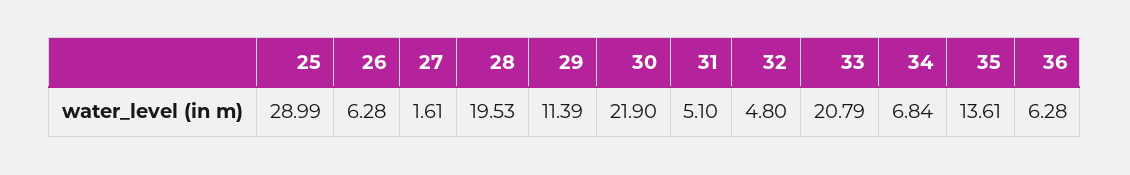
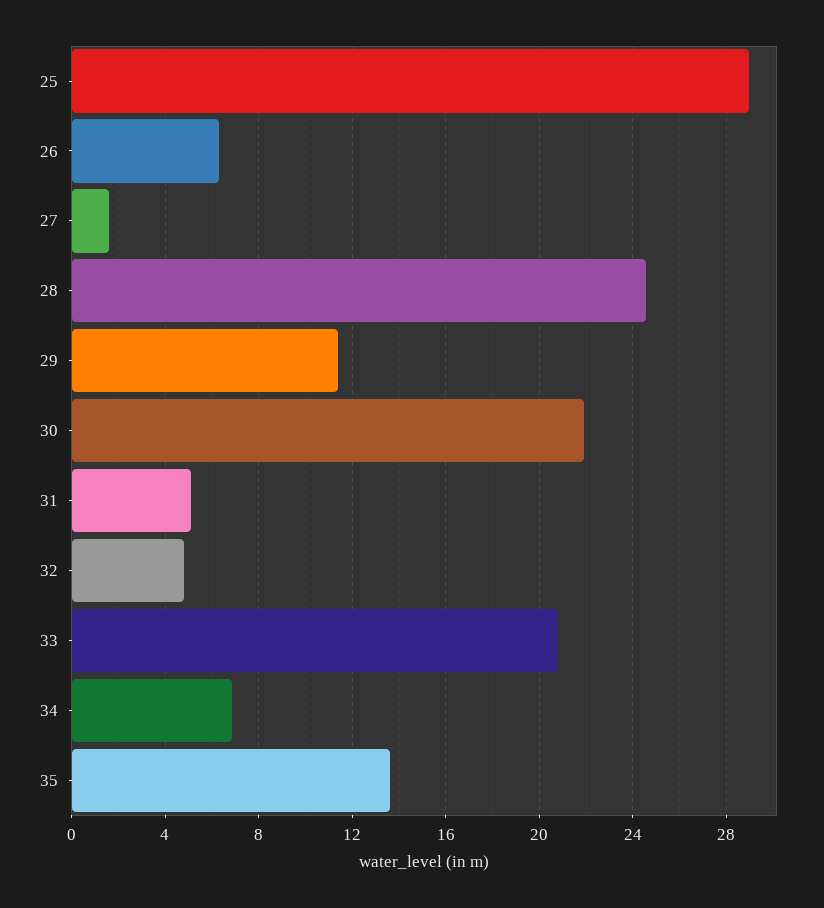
  {
    "25": 28.99,
    "26": 6.28,
    "27": 1.61,
-   "28": 19.53,
+   "28": 24.5,
    "29": 11.39,
    "30": 21.9,
    "31": 5.1,
    "32": 4.8,
    "33": 20.79,
    "34": 6.84,
-   "35": 13.61,
+   "35": 13.61
-   "36": 6.28
  }

